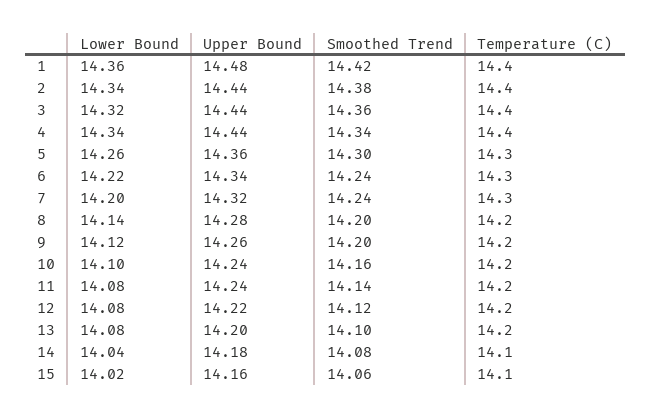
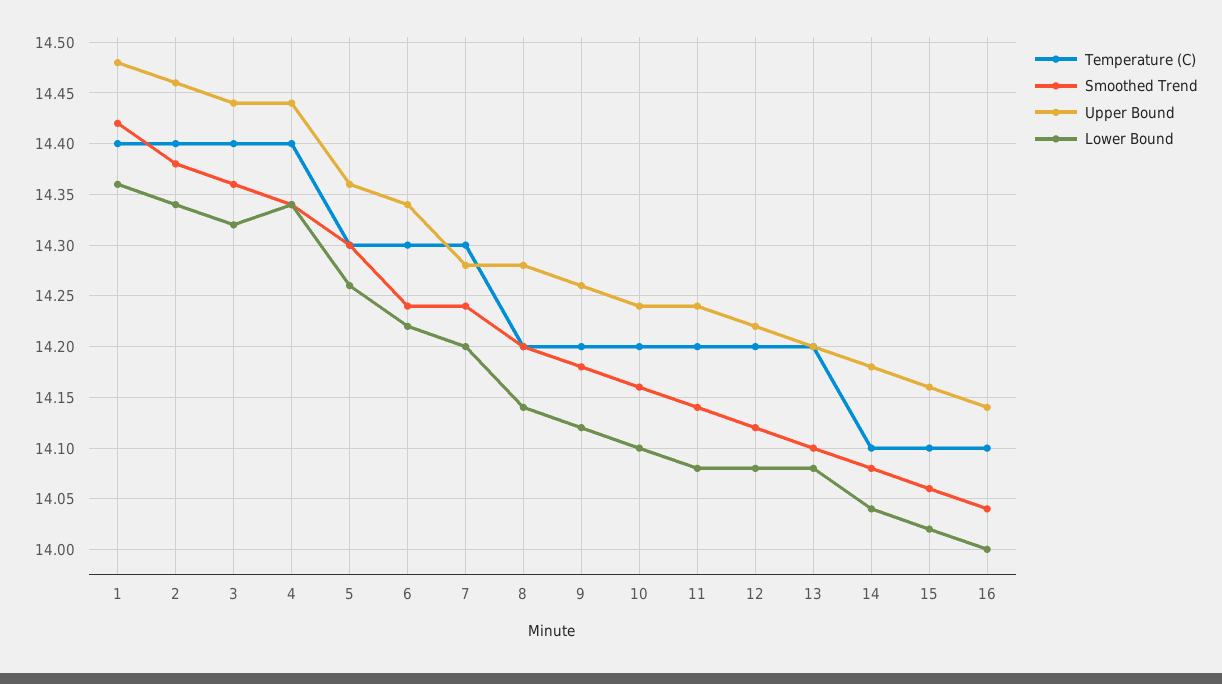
  {
    "Lower Bound": {
      "1": 14.36,
      "2": 14.34,
      "3": 14.32,
      "4": 14.34,
      "5": 14.26,
      "6": 14.22,
      "7": 14.2,
      "8": 14.14,
      "9": 14.12,
      "10": 14.1,
      "11": 14.08,
      "12": 14.08,
      "13": 14.08,
      "14": 14.04,
-     "15": 14.02
+     "15": 14.02,
+     "16": 14
    },
    "Upper Bound": {
      "1": 14.48,
-     "2": 14.44,
+     "2": 14.46,
      "3": 14.44,
      "4": 14.44,
      "5": 14.36,
      "6": 14.34,
-     "7": 14.32,
+     "7": 14.28,
      "8": 14.28,
      "9": 14.26,
      "10": 14.24,
      "11": 14.24,
      "12": 14.22,
      "13": 14.2,
      "14": 14.18,
-     "15": 14.16
+     "15": 14.16,
+     "16": 14.14
    },
    "Smoothed Trend": {
      "1": 14.42,
      "2": 14.38,
      "3": 14.36,
      "4": 14.34,
      "5": 14.3,
      "6": 14.24,
      "7": 14.24,
      "8": 14.2,
-     "9": 14.2,
+     "9": 14.18,
      "10": 14.16,
      "11": 14.14,
      "12": 14.12,
      "13": 14.1,
      "14": 14.08,
-     "15": 14.06
+     "15": 14.06,
+     "16": 14.04
    },
    "Temperature (C)": {
      "1": 14.4,
      "2": 14.4,
      "3": 14.4,
      "4": 14.4,
      "5": 14.3,
      "6": 14.3,
      "7": 14.3,
      "8": 14.2,
      "9": 14.2,
      "10": 14.2,
      "11": 14.2,
      "12": 14.2,
      "13": 14.2,
      "14": 14.1,
-     "15": 14.1
+     "15": 14.1,
+     "16": 14.1
    }
  }

